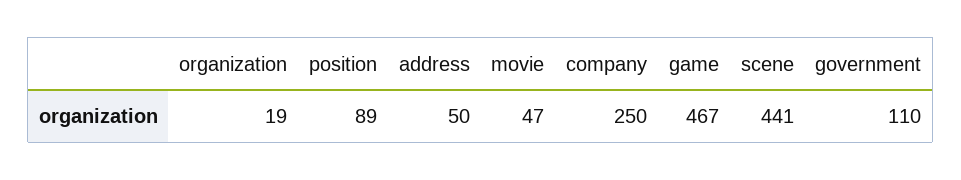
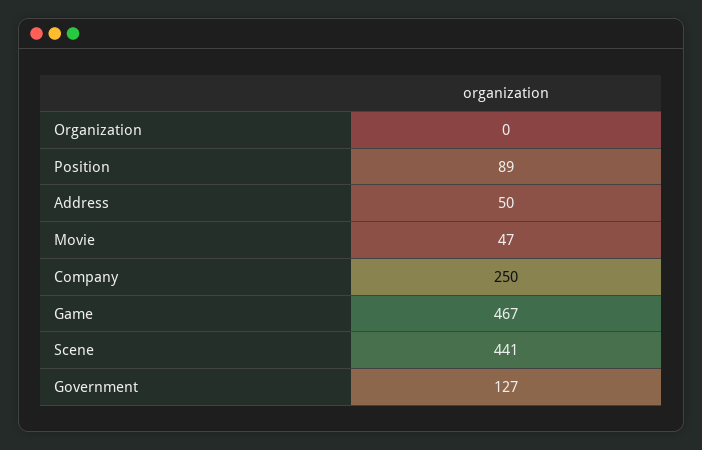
  {
-   "organization": 19,
+   "organization": 0,
    "position": 89,
    "address": 50,
    "movie": 47,
    "company": 250,
    "game": 467,
    "scene": 441,
-   "government": 110
+   "government": 127
  }

